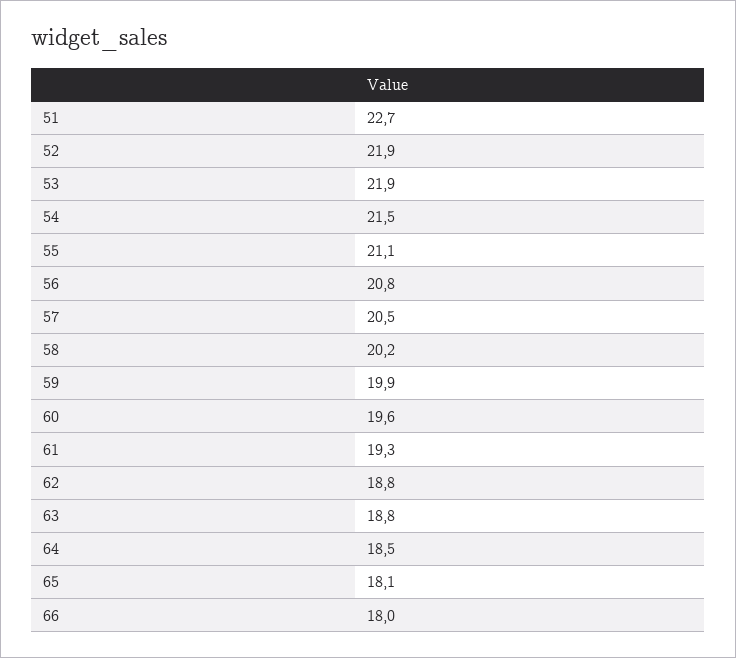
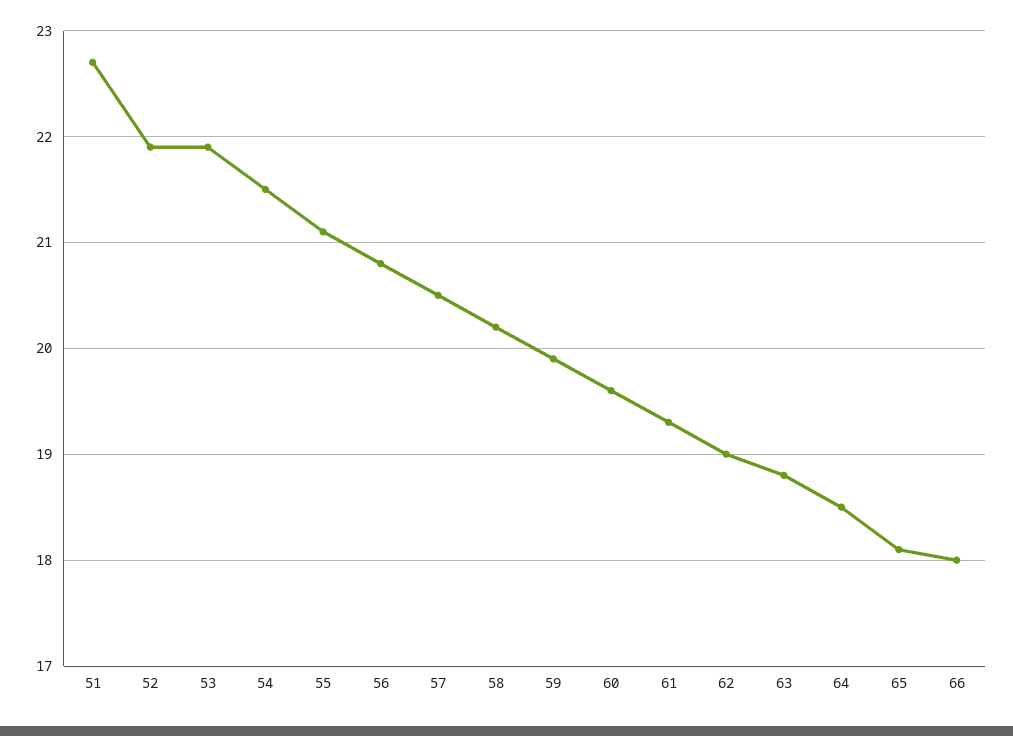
  {
    "51": 22.7,
    "52": 21.9,
    "53": 21.9,
    "54": 21.5,
    "55": 21.1,
    "56": 20.8,
    "57": 20.5,
    "58": 20.2,
    "59": 19.9,
    "60": 19.6,
    "61": 19.3,
-   "62": 18.8,
+   "62": 19,
    "63": 18.8,
    "64": 18.5,
    "65": 18.1,
    "66": 18
  }

